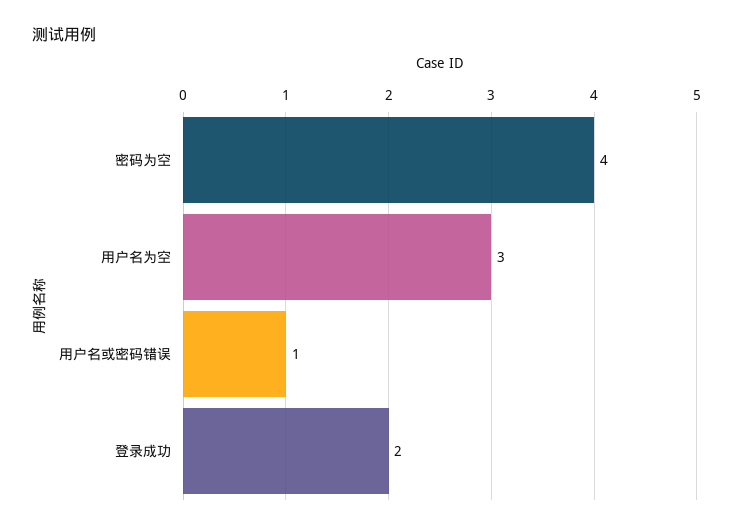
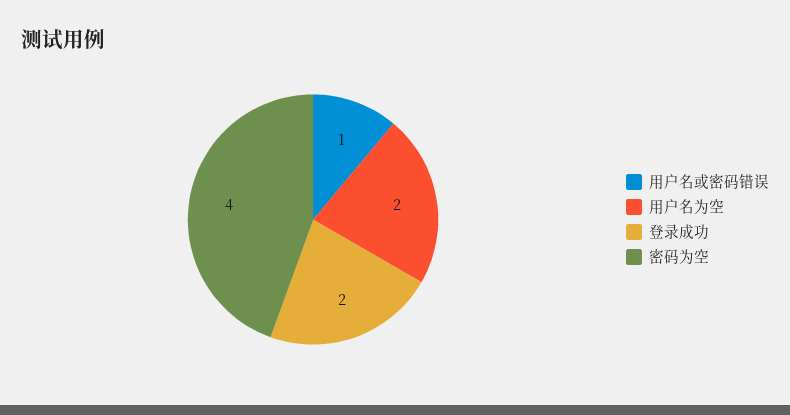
  {
    "密码为空": 4,
-   "用户名为空": 3,
+   "用户名为空": 2,
    "用户名或密码错误": 1,
    "登录成功": 2
  }

